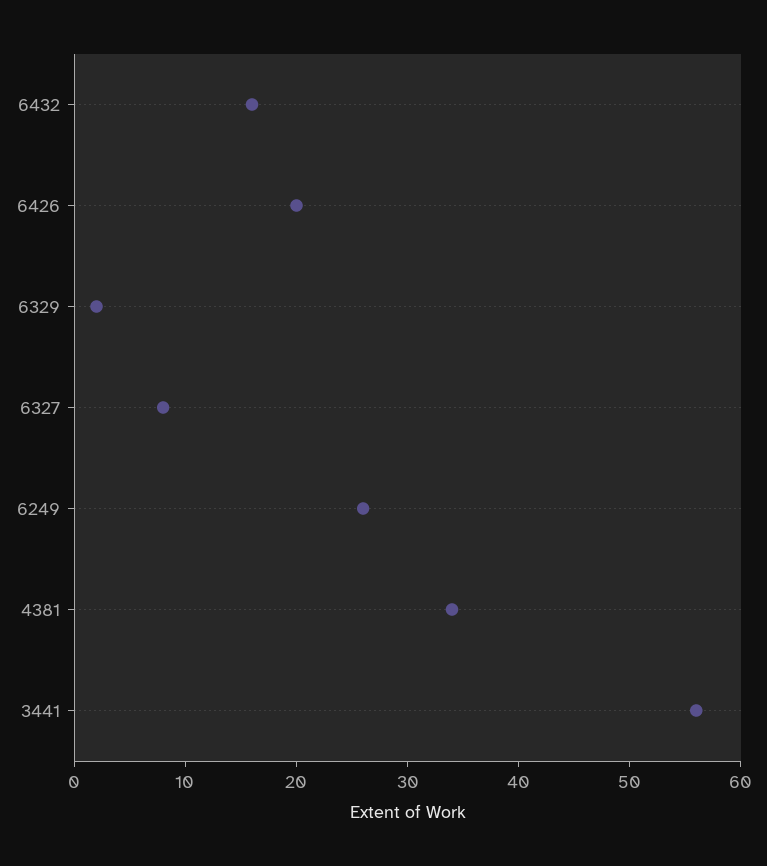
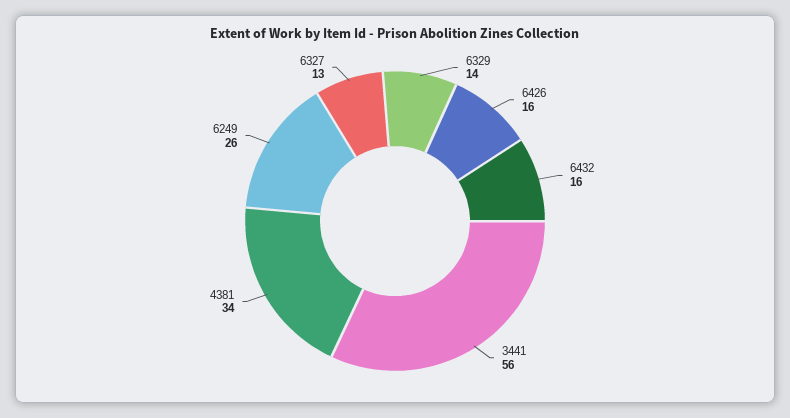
  {
    "6432": 16,
-   "6426": 20,
+   "6426": 16,
-   "6329": 2,
+   "6329": 14,
-   "6327": 8,
+   "6327": 13,
    "6249": 26,
    "4381": 34,
    "3441": 56
  }

